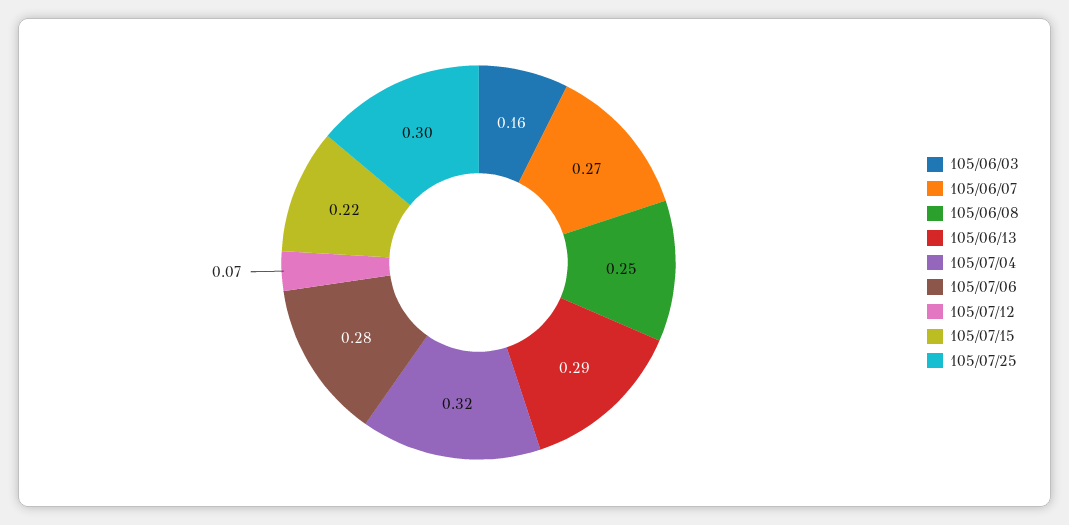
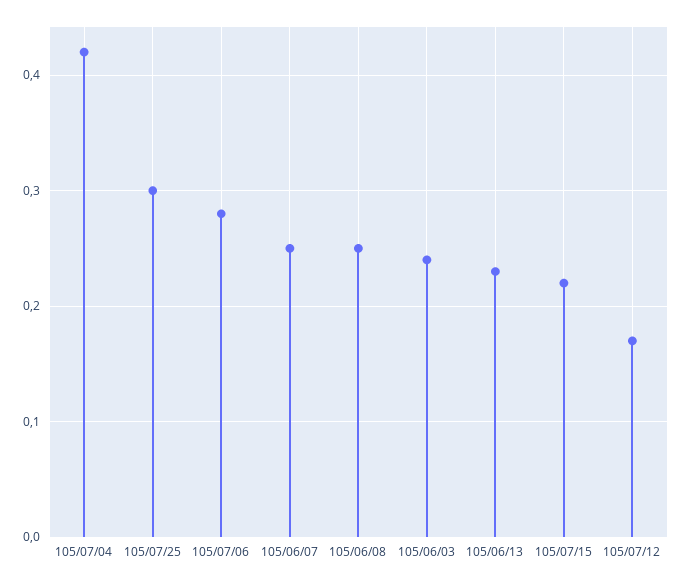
  {
-   "105/06/03": 0.16,
+   "105/06/03": 0.24,
-   "105/06/07": 0.27,
+   "105/06/07": 0.25,
    "105/06/08": 0.25,
-   "105/06/13": 0.29,
+   "105/06/13": 0.23,
-   "105/07/04": 0.32,
+   "105/07/04": 0.42,
    "105/07/06": 0.28,
-   "105/07/12": 0.07,
+   "105/07/12": 0.17,
    "105/07/15": 0.22,
    "105/07/25": 0.3
  }

